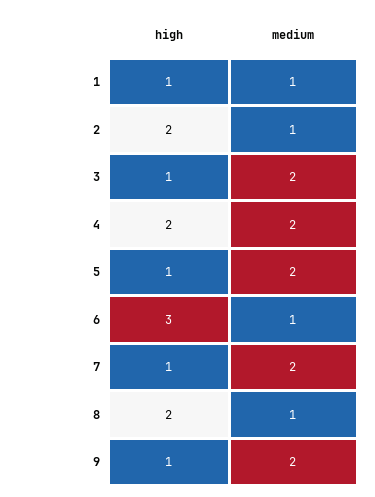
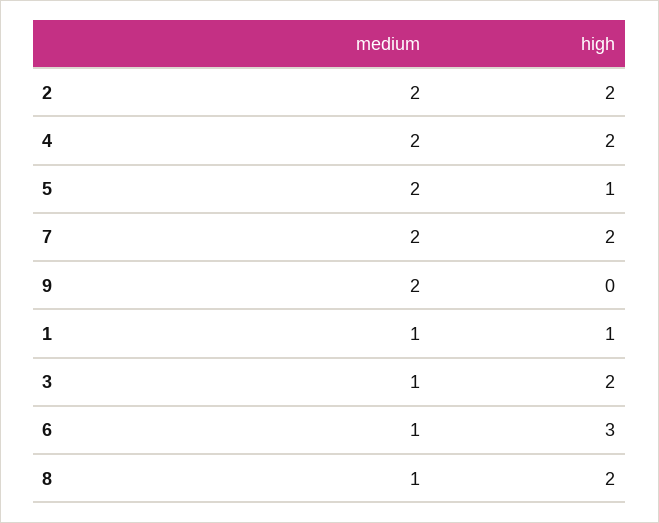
  {
    "high": {
      "1": 1,
      "2": 2,
-     "3": 1,
+     "3": 2,
      "4": 2,
      "5": 1,
      "6": 3,
-     "7": 1,
+     "7": 2,
      "8": 2,
-     "9": 1
+     "9": 0
    },
    "medium": {
      "1": 1,
-     "2": 1,
+     "2": 2,
-     "3": 2,
+     "3": 1,
      "4": 2,
      "5": 2,
      "6": 1,
      "7": 2,
      "8": 1,
      "9": 2
    }
  }

